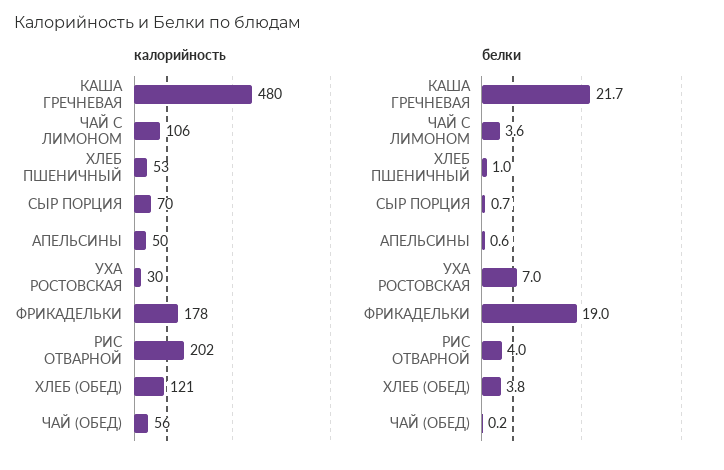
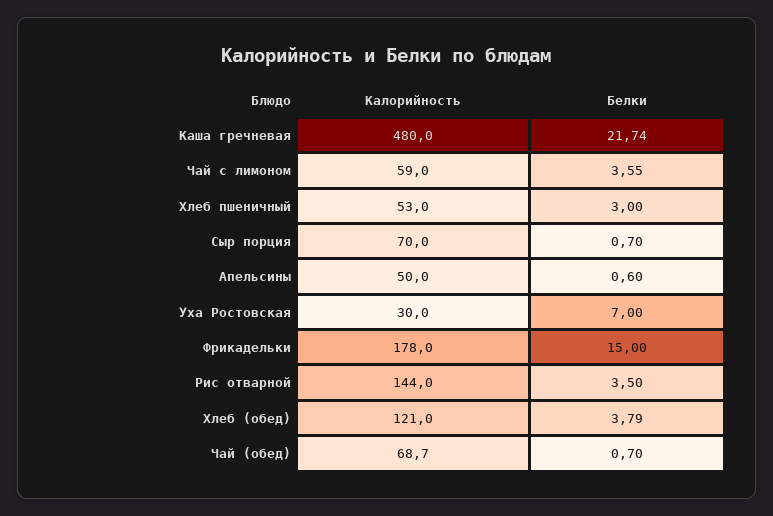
  {
    "калорийность": {
      "КАША ГРЕЧНЕВАЯ": 480,
-     "ЧАЙ С ЛИМОНОМ": 106,
+     "ЧАЙ С ЛИМОНОМ": 59,
      "ХЛЕБ ПШЕНИЧНЫЙ": 53,
      "СЫР ПОРЦИЯ": 70,
      "АПЕЛЬСИНЫ": 50,
      "УХА РОСТОВСКАЯ": 30,
      "ФРИКАДЕЛЬКИ": 178,
-     "РИС ОТВАРНОЙ": 202,
+     "РИС ОТВАРНОЙ": 144,
      "ХЛЕБ (ОБЕД)": 121,
-     "ЧАЙ (ОБЕД)": 56
+     "ЧАЙ (ОБЕД)": 68.7
    },
    "белки": {
      "КАША ГРЕЧНЕВАЯ": 21.74,
      "ЧАЙ С ЛИМОНОМ": 3.55,
-     "ХЛЕБ ПШЕНИЧНЫЙ": 1,
+     "ХЛЕБ ПШЕНИЧНЫЙ": 3,
      "СЫР ПОРЦИЯ": 0.7,
      "АПЕЛЬСИНЫ": 0.6,
      "УХА РОСТОВСКАЯ": 7,
-     "ФРИКАДЕЛЬКИ": 19,
+     "ФРИКАДЕЛЬКИ": 15,
-     "РИС ОТВАРНОЙ": 4,
+     "РИС ОТВАРНОЙ": 3.5,
      "ХЛЕБ (ОБЕД)": 3.79,
-     "ЧАЙ (ОБЕД)": 0.2
+     "ЧАЙ (ОБЕД)": 0.7
    }
  }

